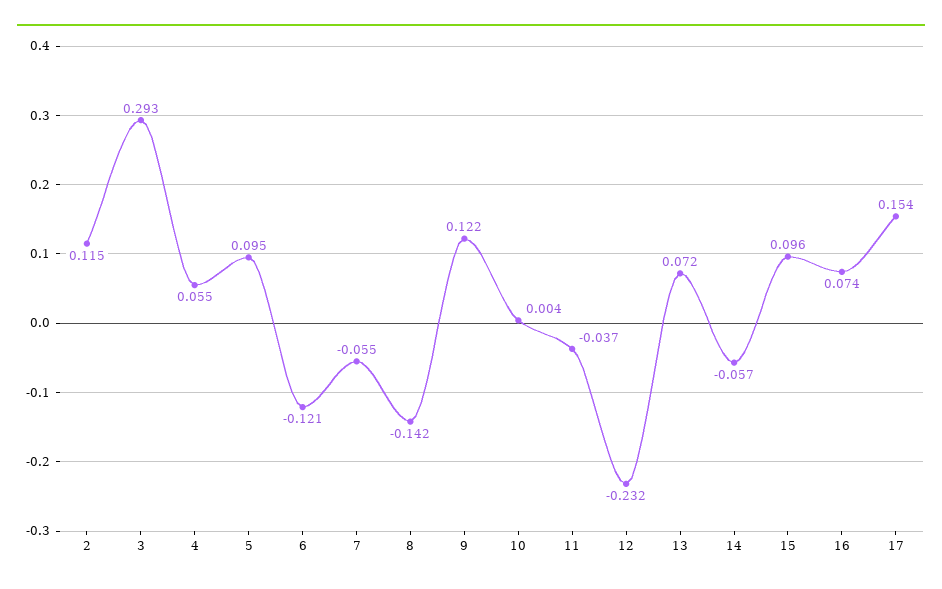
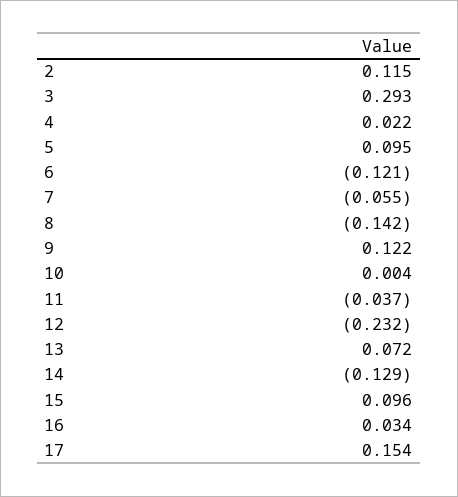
  {
    "2": 0.115,
    "3": 0.293,
-   "4": 0.055,
+   "4": 0.022,
    "5": 0.095,
    "6": -0.121,
    "7": -0.055,
    "8": -0.142,
    "9": 0.122,
    "10": 0.004,
    "11": -0.037,
    "12": -0.232,
    "13": 0.072,
-   "14": -0.057,
+   "14": -0.129,
    "15": 0.096,
-   "16": 0.074,
+   "16": 0.034,
    "17": 0.154
  }

